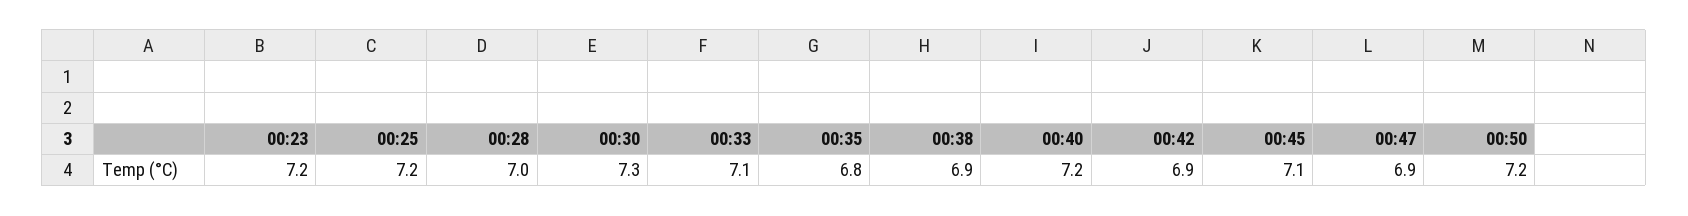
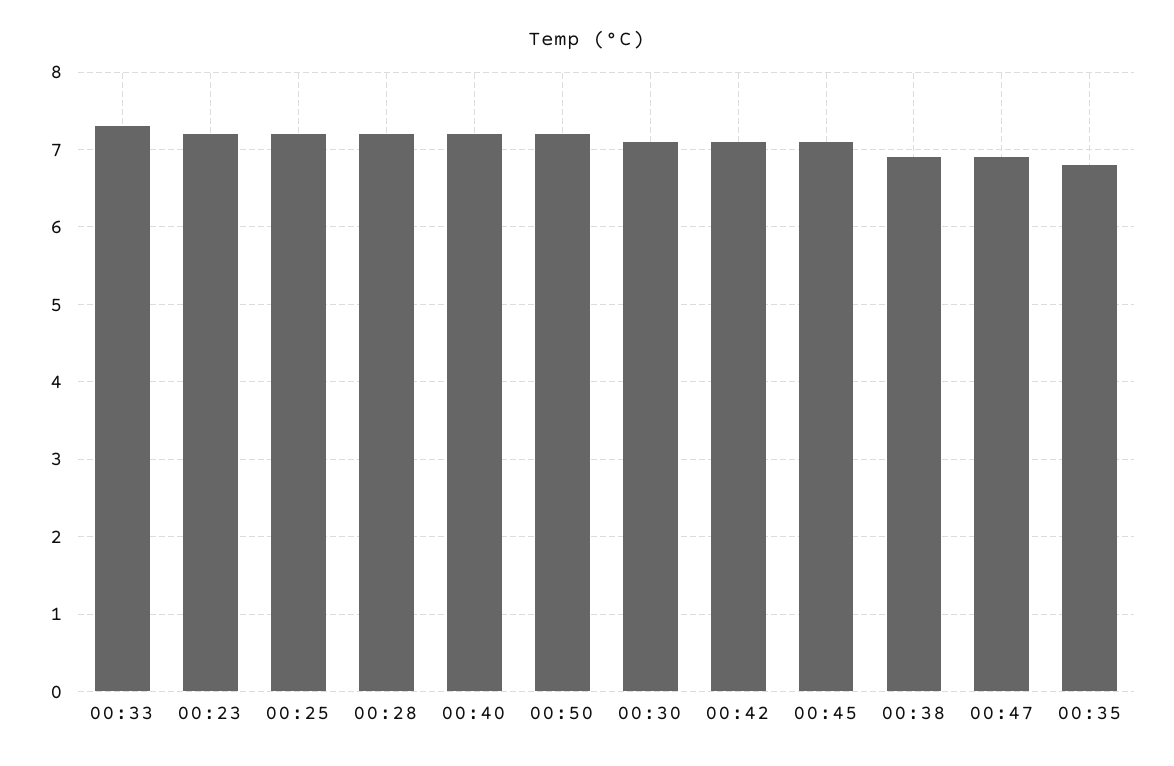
  {
    "00:23": 7.2,
    "00:25": 7.2,
-   "00:28": 7,
+   "00:28": 7.2,
-   "00:30": 7.3,
+   "00:30": 7.1,
-   "00:33": 7.1,
+   "00:33": 7.3,
    "00:35": 6.8,
    "00:38": 6.9,
    "00:40": 7.2,
-   "00:42": 6.9,
+   "00:42": 7.1,
    "00:45": 7.1,
    "00:47": 6.9,
    "00:50": 7.2
  }

